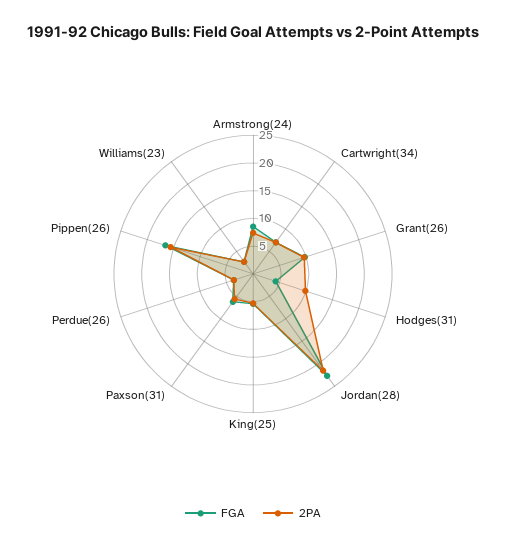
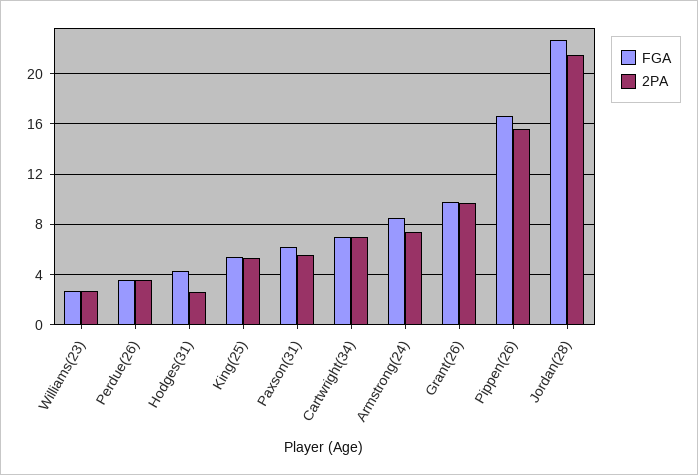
  {
    "FGA": {
      "Armstrong(24)": 8.5,
      "Cartwright(34)": 7,
      "Grant(26)": 10,
      "Hodges(31)": 4.5,
      "Jordan(28)": 22.5,
      "King(25)": 5.5,
      "Paxson(31)": 6,
      "Perdue(26)": 3.5,
      "Pippen(26)": 16.5,
      "Williams(23)": 2.5
    },
    "2PA": {
      "Armstrong(24)": 7.5,
      "Cartwright(34)": 7,
      "Grant(26)": 9.5,
-     "Hodges(31)": 10,
+     "Hodges(31)": 2.5,
      "Jordan(28)": 21.5,
      "King(25)": 5.5,
      "Paxson(31)": 5.5,
      "Perdue(26)": 3.5,
      "Pippen(26)": 15.5,
      "Williams(23)": 2.5
    }
  }

